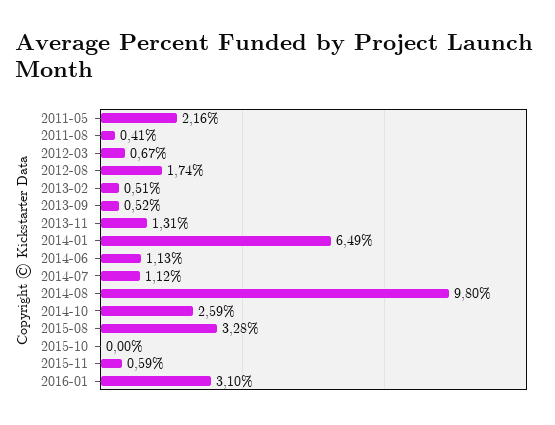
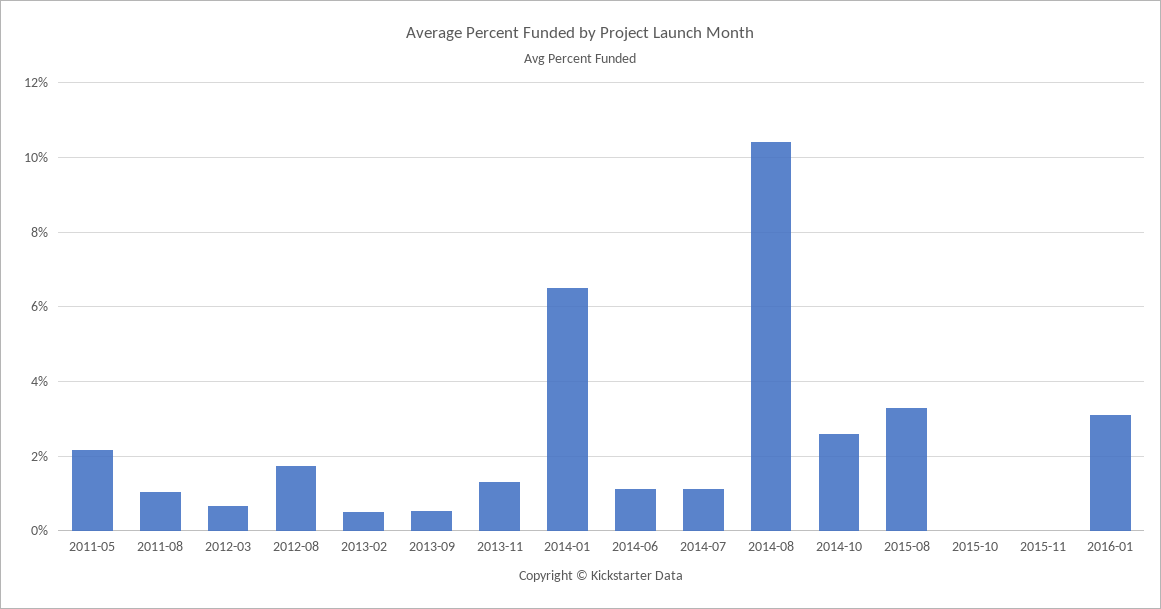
  {
    "2011-05": 2.16,
-   "2011-08": 0.41,
+   "2011-08": 1,
    "2012-03": 0.67,
    "2012-08": 1.74,
    "2013-02": 0.51,
    "2013-09": 0.52,
    "2013-11": 1.31,
    "2014-01": 6.49,
    "2014-06": 1.13,
    "2014-07": 1.12,
-   "2014-08": 9.8,
+   "2014-08": 10.4,
    "2014-10": 2.59,
    "2015-08": 3.28,
    "2015-10": 0,
-   "2015-11": 0.59,
+   "2015-11": 0,
    "2016-01": 3.1
  }

